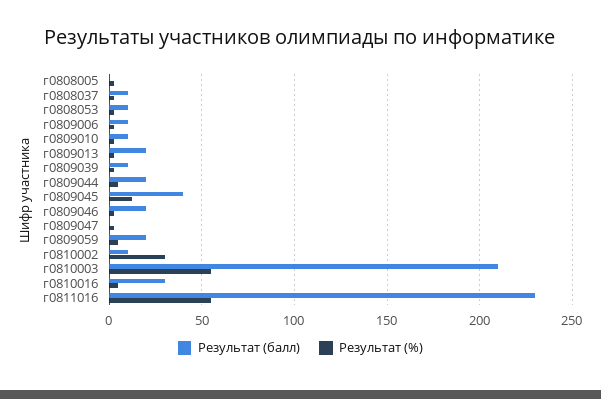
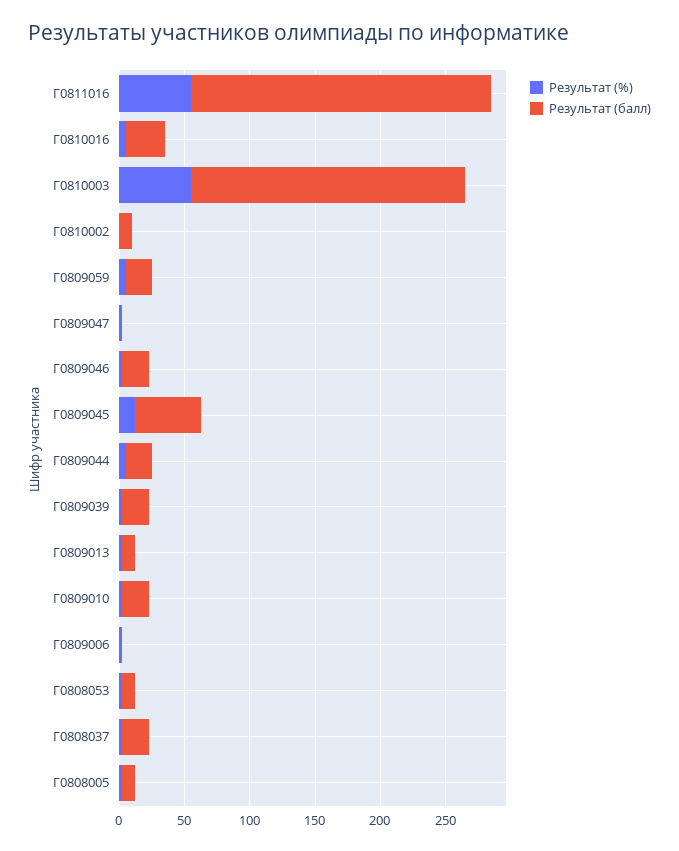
  {
    "Результат (балл)": {
-     "г0808005": 0,
+     "г0808005": 10,
-     "г0808037": 10,
+     "г0808037": 20,
      "г0808053": 10,
-     "г0809006": 10,
+     "г0809006": 0,
-     "г0809010": 10,
+     "г0809010": 20,
-     "г0809013": 20,
+     "г0809013": 10,
-     "г0809039": 10,
+     "г0809039": 20,
      "г0809044": 20,
-     "г0809045": 40,
+     "г0809045": 50,
      "г0809046": 20,
      "г0809047": 0,
      "г0809059": 20,
      "г0810002": 10,
      "г0810003": 210,
      "г0810016": 30,
      "г0811016": 230
    },
    "Результат (%)": {
      "г0808005": 5,
      "г0808037": 5,
      "г0808053": 5,
      "г0809006": 5,
      "г0809010": 5,
      "г0809013": 5,
      "г0809039": 5,
      "г0809044": 5,
      "г0809045": 15,
      "г0809046": 5,
      "г0809047": 5,
      "г0809059": 5,
-     "г0810002": 30,
+     "г0810002": 0,
      "г0810003": 55,
      "г0810016": 5,
      "г0811016": 55
    }
  }

